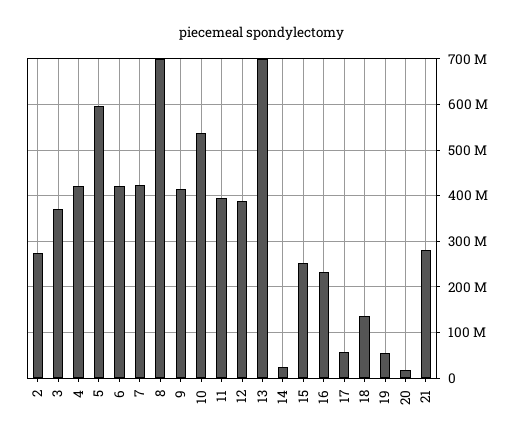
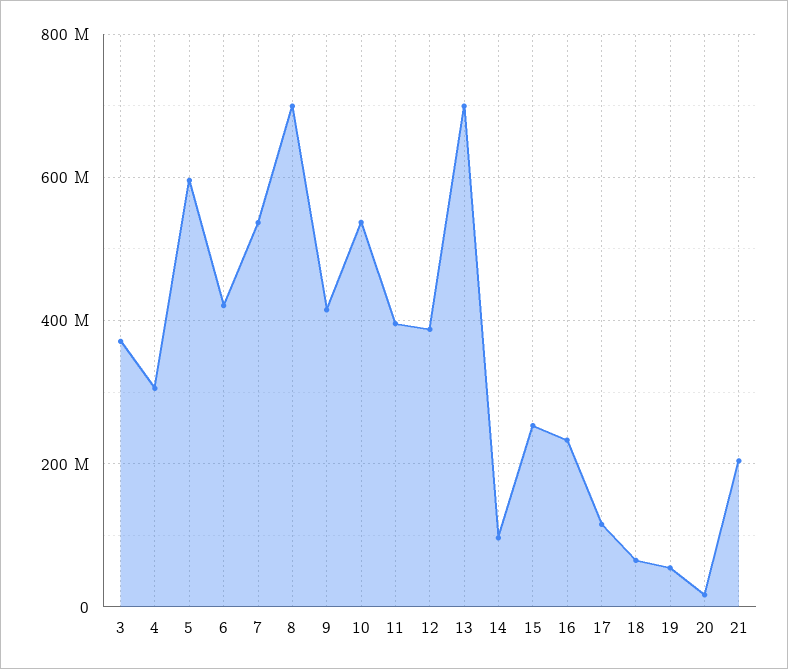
  {
-   "2": 280000000,
    "3": 380000000,
-   "4": 420000000,
+   "4": 300000000,
    "5": 600000000,
    "6": 420000000,
-   "7": 420000000,
+   "7": 540000000,
    "8": 700000000,
    "9": 420000000,
    "10": 540000000,
    "11": 400000000,
    "12": 380000000,
    "13": 700000000,
-   "14": 20000000,
+   "14": 100000000,
    "15": 260000000,
    "16": 240000000,
-   "17": 60000000,
+   "17": 120000000,
-   "18": 140000000,
+   "18": 60000000,
    "19": 60000000,
    "20": 20000000,
-   "21": 280000000
+   "21": 200000000
  }

